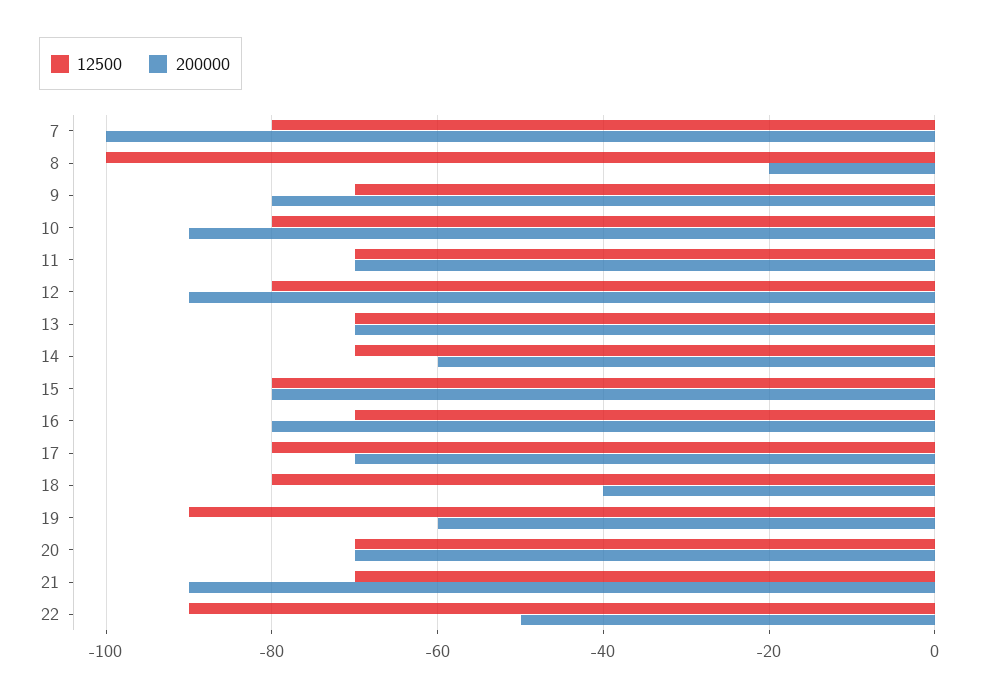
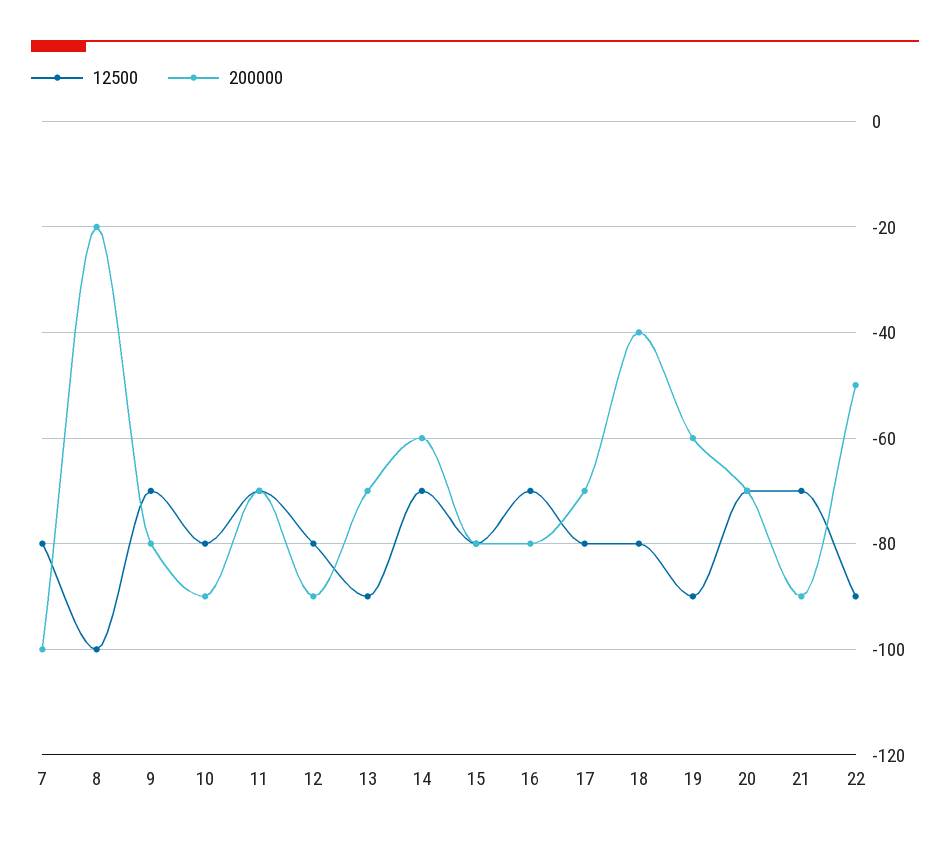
  {
    "12500": {
      "7": -80,
      "8": -100,
      "9": -70,
      "10": -80,
      "11": -70,
      "12": -80,
-     "13": -70,
+     "13": -90,
      "14": -70,
      "15": -80,
      "16": -70,
      "17": -80,
      "18": -80,
      "19": -90,
      "20": -70,
      "21": -70,
      "22": -90
    },
    "200000": {
      "7": -100,
      "8": -20,
      "9": -80,
      "10": -90,
      "11": -70,
      "12": -90,
      "13": -70,
      "14": -60,
      "15": -80,
      "16": -80,
      "17": -70,
      "18": -40,
      "19": -60,
      "20": -70,
      "21": -90,
      "22": -50
    }
  }

